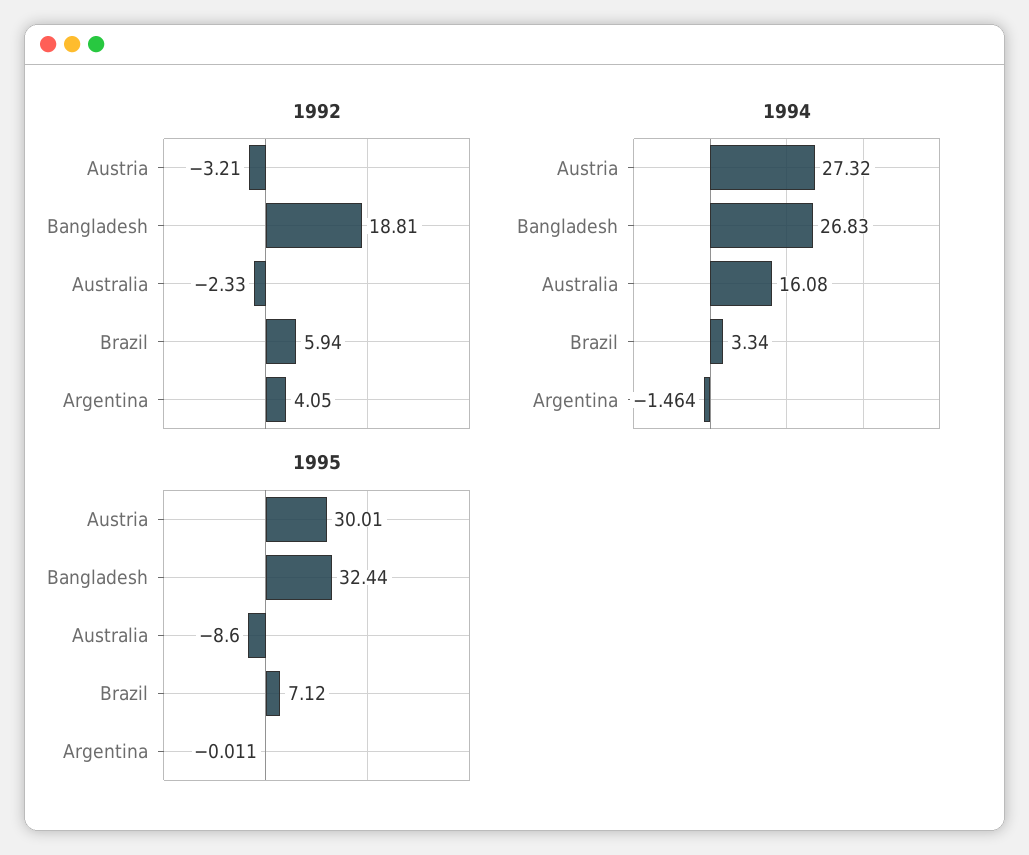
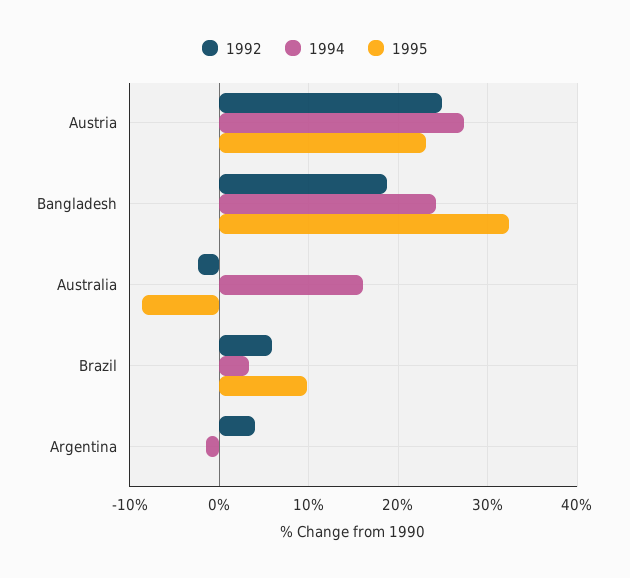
  {
    "1992": {
-     "Austria": -3.21,
+     "Austria": 25,
      "Bangladesh": 18.81,
      "Australia": -2.33,
      "Brazil": 5.94,
      "Argentina": 4.05
    },
    "1994": {
      "Austria": 27.32,
-     "Bangladesh": 26.83,
+     "Bangladesh": 24,
      "Australia": 16.08,
      "Brazil": 3.34,
      "Argentina": -1.464
    },
    "1995": {
-     "Austria": 30.01,
+     "Austria": 23,
      "Bangladesh": 32.44,
      "Australia": -8.6,
-     "Brazil": 7.12,
+     "Brazil": 10,
      "Argentina": -0.011
    }
  }

